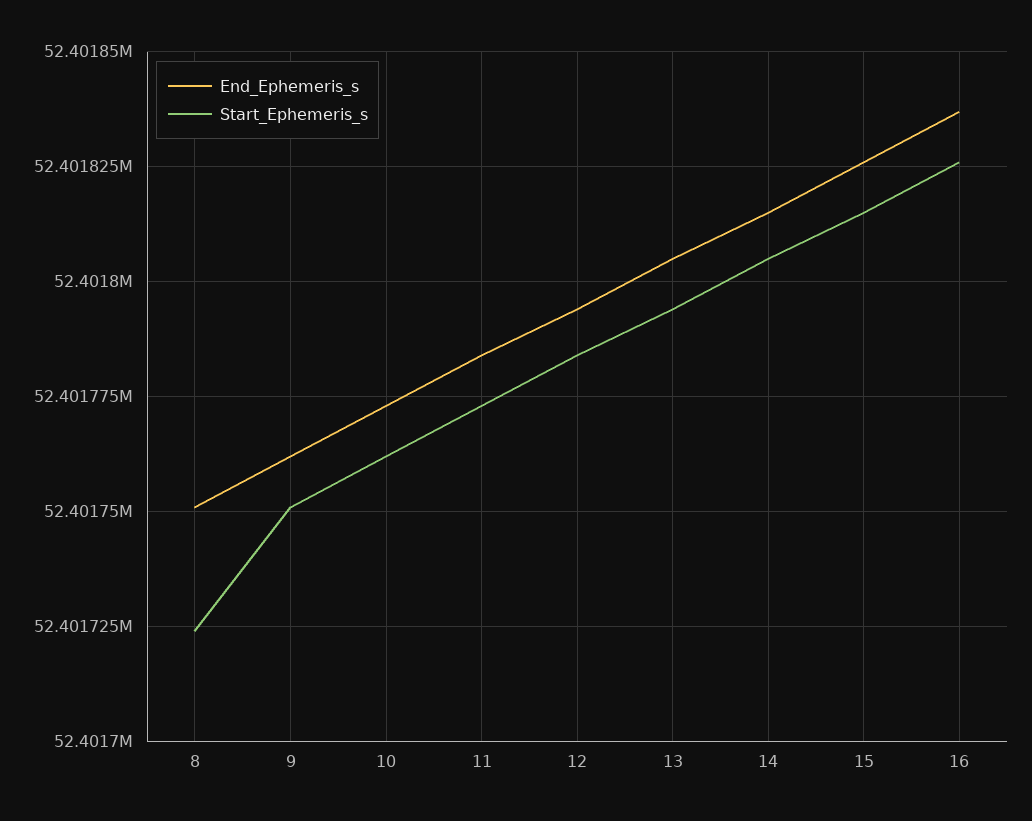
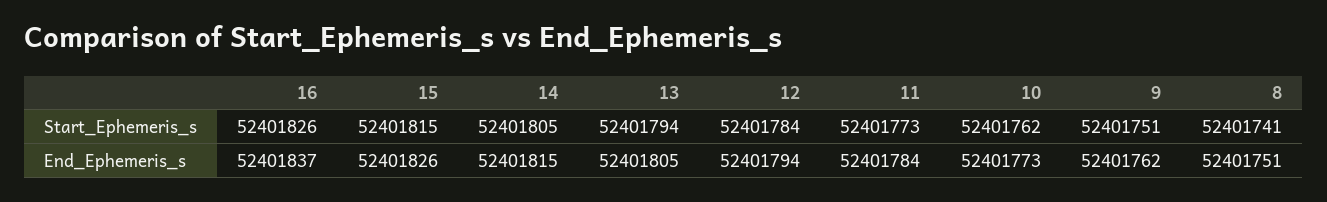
  {
    "End_Ephemeris_s": {
      "8": 52401751,
      "9": 52401762,
      "10": 52401773,
      "11": 52401784,
      "12": 52401794,
      "13": 52401805,
      "14": 52401815,
      "15": 52401826,
      "16": 52401837
    },
    "Start_Ephemeris_s": {
-     "8": 52401725,
+     "8": 52401741,
      "9": 52401751,
      "10": 52401762,
      "11": 52401773,
      "12": 52401784,
      "13": 52401794,
      "14": 52401805,
      "15": 52401815,
      "16": 52401826
    }
  }

